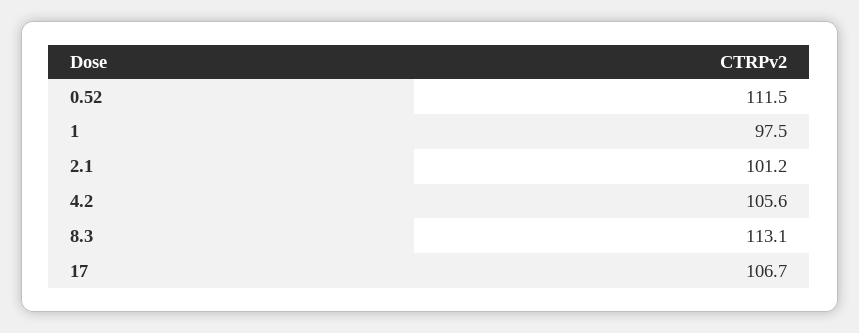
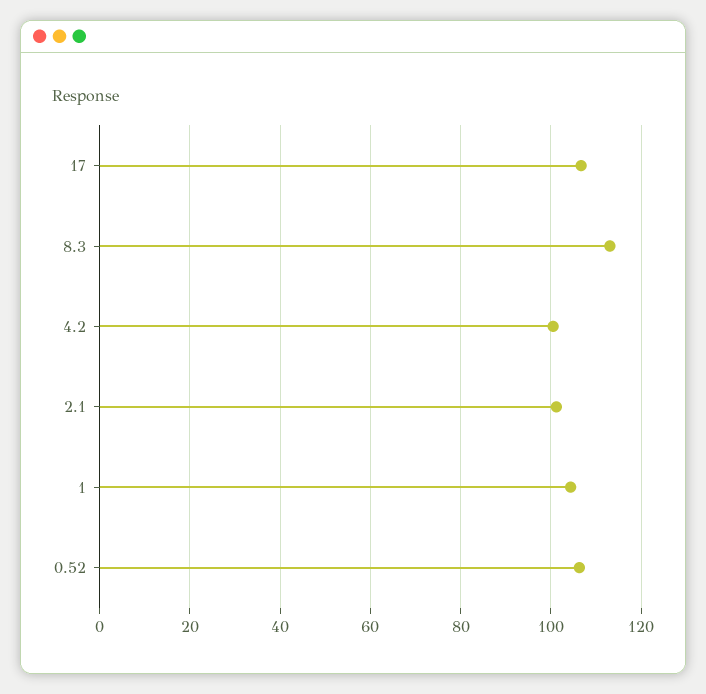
  {
-   "0.52": 111.5,
+   "0.52": 106,
-   "1": 97.5,
+   "1": 104,
    "2.1": 101.2,
-   "4.2": 105.6,
+   "4.2": 100,
    "8.3": 113.1,
    "17": 106.7
  }

